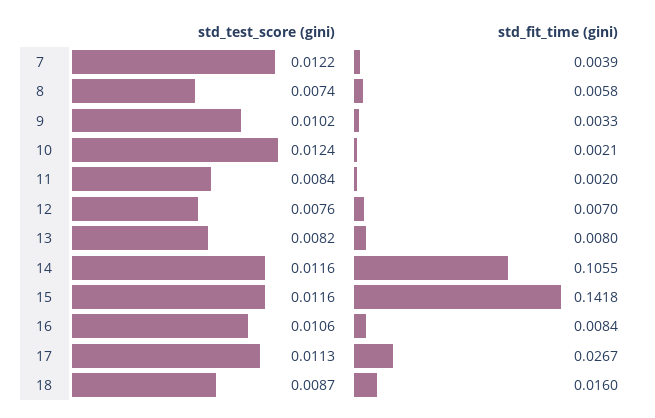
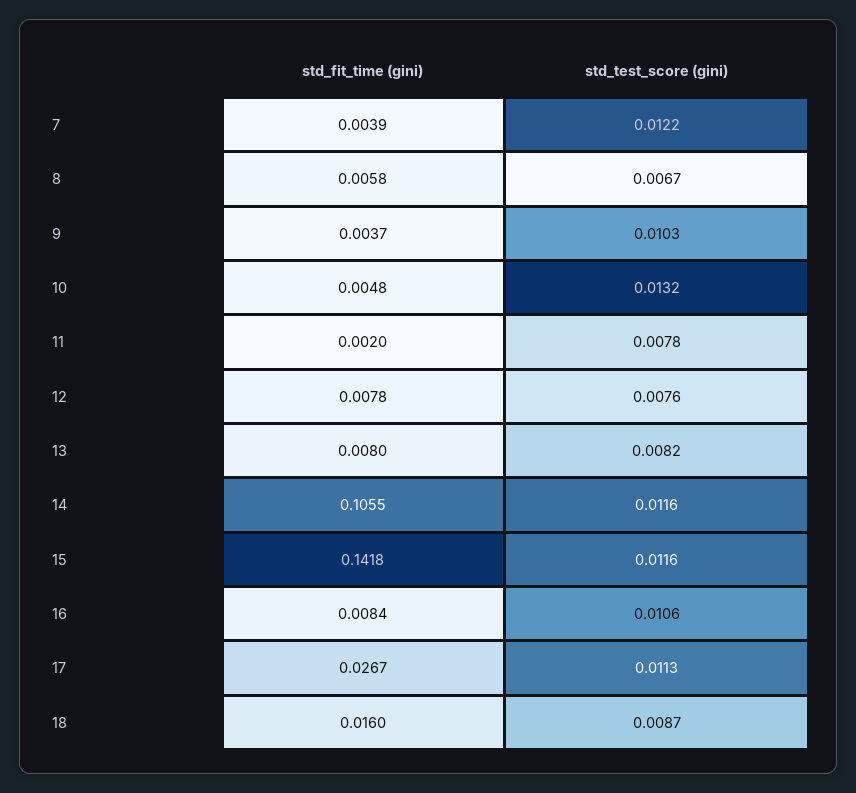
  {
    "std_test_score (gini)": {
      "7": 0.0122,
-     "8": 0.0074,
+     "8": 0.0067,
-     "9": 0.0102,
+     "9": 0.0103,
-     "10": 0.0124,
+     "10": 0.0132,
-     "11": 0.0084,
+     "11": 0.0078,
      "12": 0.0076,
      "13": 0.0082,
      "14": 0.0116,
      "15": 0.0116,
      "16": 0.0106,
      "17": 0.0113,
      "18": 0.0087
    },
    "std_fit_time (gini)": {
      "7": 0.0039,
      "8": 0.0058,
-     "9": 0.0033,
+     "9": 0.0037,
-     "10": 0.0021,
+     "10": 0.0048,
      "11": 0.002,
-     "12": 0.007,
+     "12": 0.0078,
      "13": 0.008,
      "14": 0.1055,
      "15": 0.1418,
      "16": 0.0084,
      "17": 0.0267,
      "18": 0.016
    }
  }

